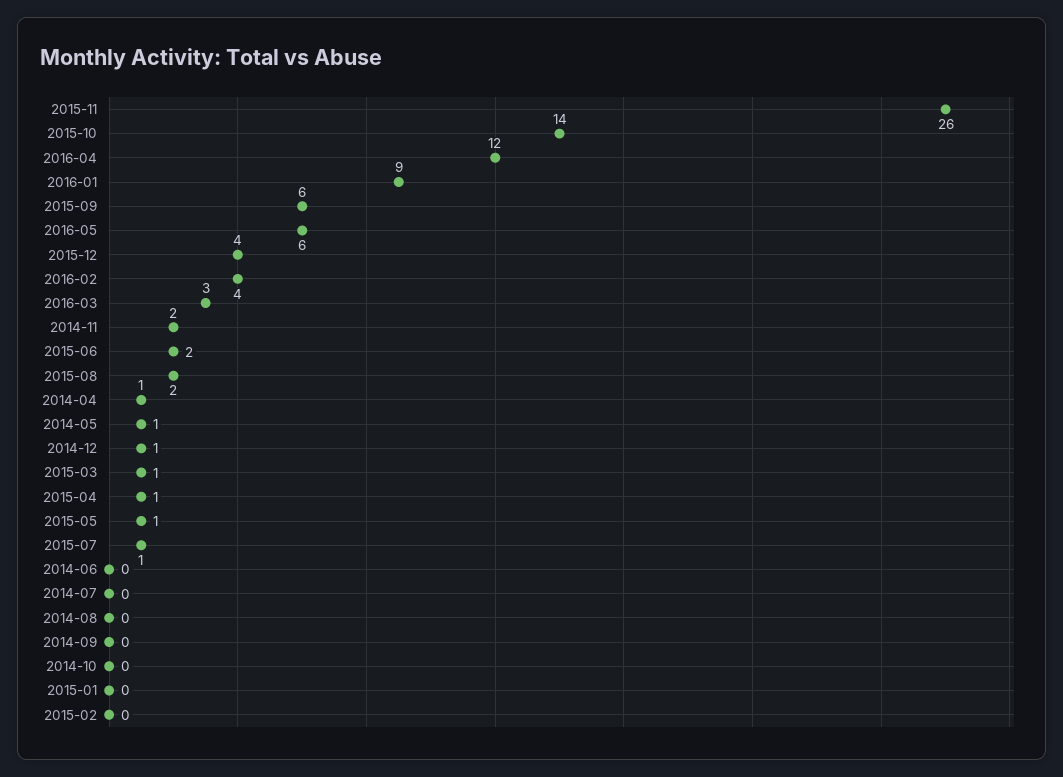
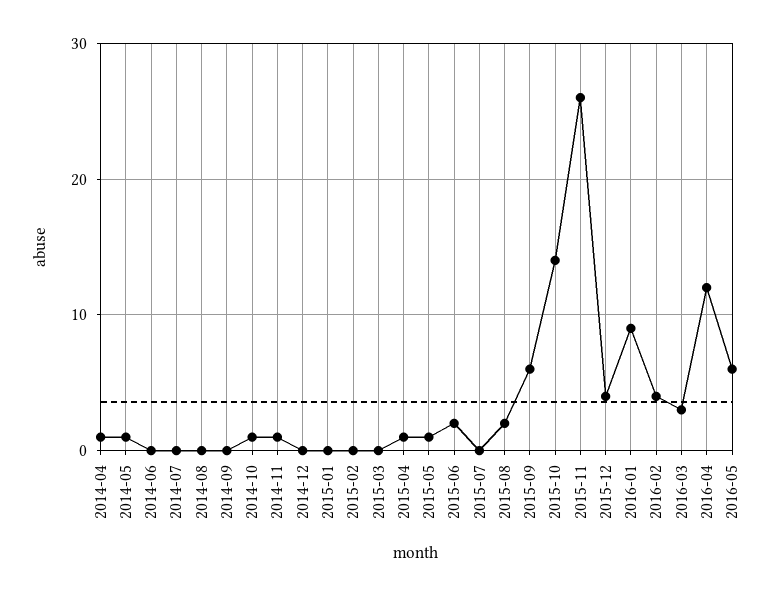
  {
    "2015-11": 26,
    "2015-10": 14,
    "2016-04": 12,
    "2016-01": 9,
    "2015-09": 6,
    "2016-05": 6,
    "2015-12": 4,
    "2016-02": 4,
    "2016-03": 3,
-   "2014-11": 2,
+   "2014-11": 1,
    "2015-06": 2,
    "2015-08": 2,
    "2014-04": 1,
    "2014-05": 1,
-   "2014-12": 1,
+   "2014-12": 0,
-   "2015-03": 1,
+   "2015-03": 0,
    "2015-04": 1,
    "2015-05": 1,
-   "2015-07": 1,
+   "2015-07": 0,
    "2014-06": 0,
    "2014-07": 0,
    "2014-08": 0,
    "2014-09": 0,
-   "2014-10": 0,
+   "2014-10": 1,
    "2015-01": 0,
    "2015-02": 0
  }

